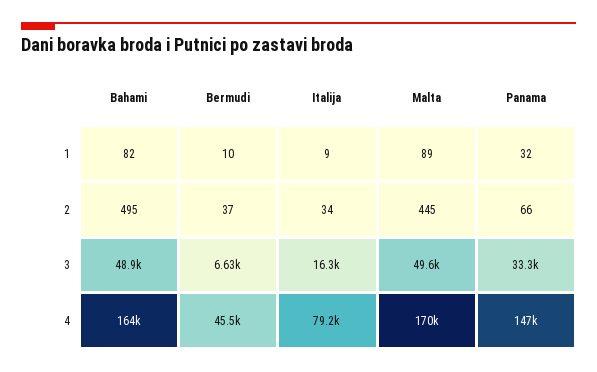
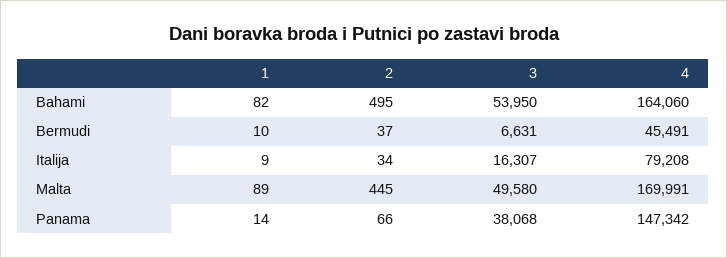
  {
    "Bahami": {
      "1": 82,
      "2": 495,
-     "3": 48900,
+     "3": 53950,
      "4": 164060
    },
    "Bermudi": {
      "1": 10,
      "2": 37,
      "3": 6631,
      "4": 45491
    },
    "Italija": {
      "1": 9,
      "2": 34,
      "3": 16307,
      "4": 79208
    },
    "Malta": {
      "1": 89,
      "2": 445,
      "3": 49580,
      "4": 169991
    },
    "Panama": {
-     "1": 32,
+     "1": 14,
      "2": 66,
-     "3": 33300,
+     "3": 38068,
      "4": 147342
    }
  }

